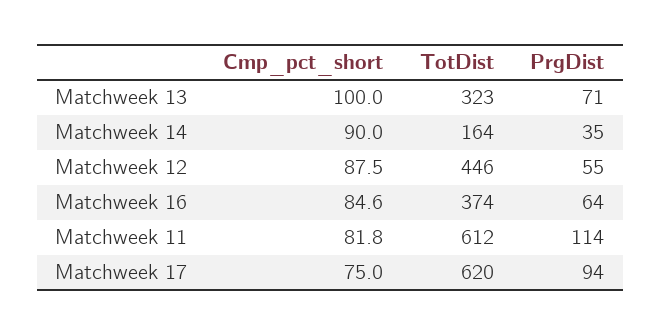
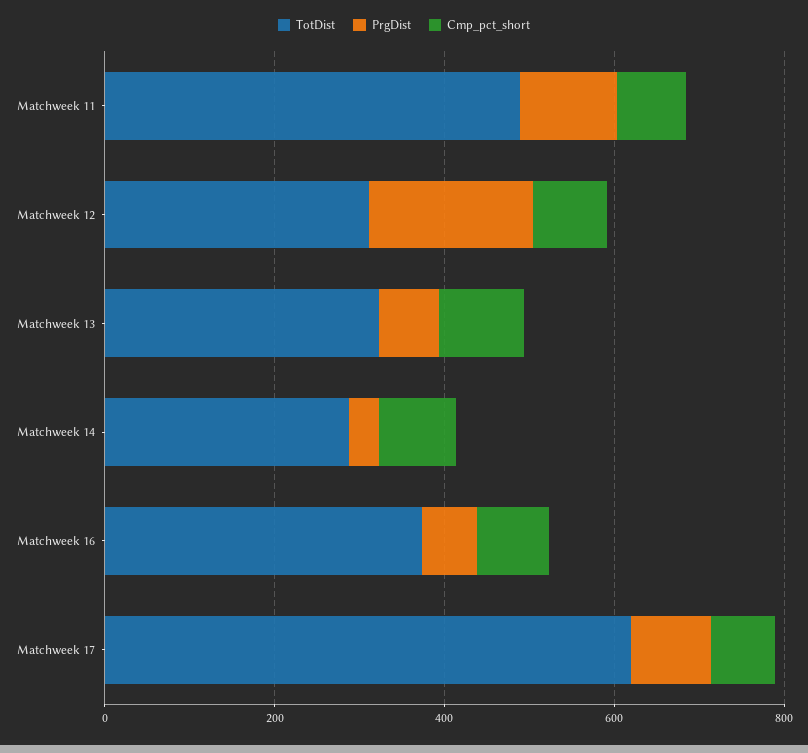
  {
    "Cmp_pct_short": {
      "Matchweek 13": 100,
      "Matchweek 14": 90,
      "Matchweek 12": 87.5,
      "Matchweek 16": 84.6,
      "Matchweek 11": 81.8,
      "Matchweek 17": 75
    },
    "TotDist": {
      "Matchweek 13": 323,
-     "Matchweek 14": 164,
+     "Matchweek 14": 300,
-     "Matchweek 12": 446,
+     "Matchweek 12": 300,
      "Matchweek 16": 374,
-     "Matchweek 11": 612,
+     "Matchweek 11": 500,
      "Matchweek 17": 620
    },
    "PrgDist": {
      "Matchweek 13": 71,
      "Matchweek 14": 35,
-     "Matchweek 12": 55,
+     "Matchweek 12": 200,
      "Matchweek 16": 64,
      "Matchweek 11": 114,
      "Matchweek 17": 94
    }
  }

